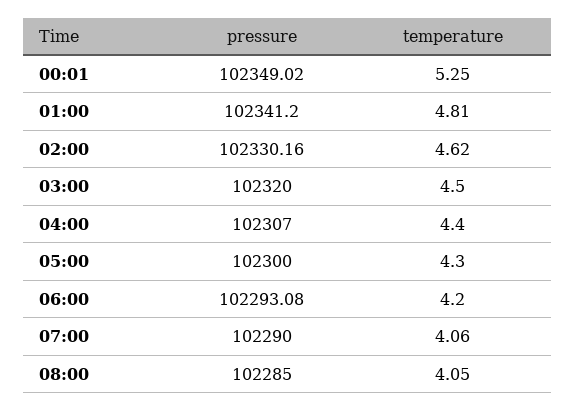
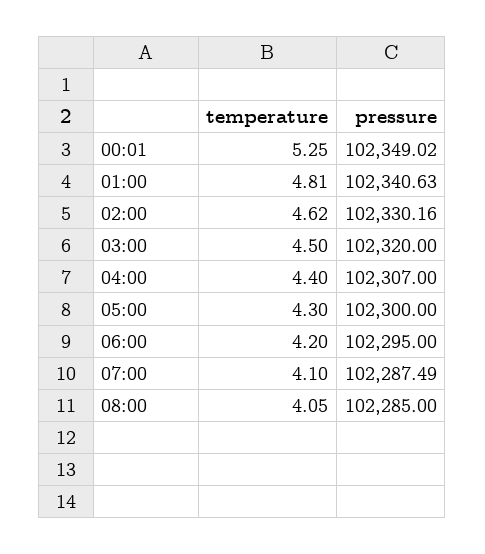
  {
    "pressure": {
      "00:01": 102349.02,
-     "01:00": 102341.2,
+     "01:00": 102340.63,
      "02:00": 102330.16,
      "03:00": 102320,
      "04:00": 102307,
      "05:00": 102300,
-     "06:00": 102293.08,
+     "06:00": 102295,
-     "07:00": 102290,
+     "07:00": 102287.49,
      "08:00": 102285
    },
    "temperature": {
      "00:01": 5.25,
      "01:00": 4.81,
      "02:00": 4.62,
      "03:00": 4.5,
      "04:00": 4.4,
      "05:00": 4.3,
      "06:00": 4.2,
-     "07:00": 4.06,
+     "07:00": 4.1,
      "08:00": 4.05
    }
  }

